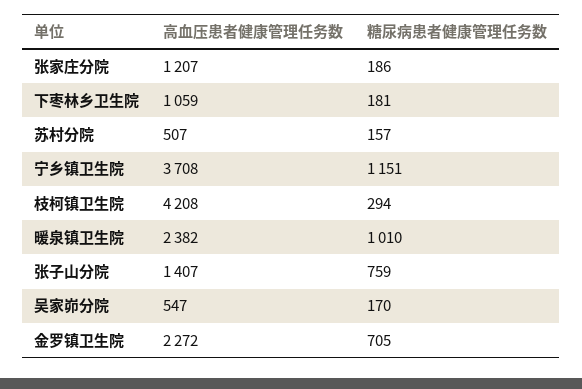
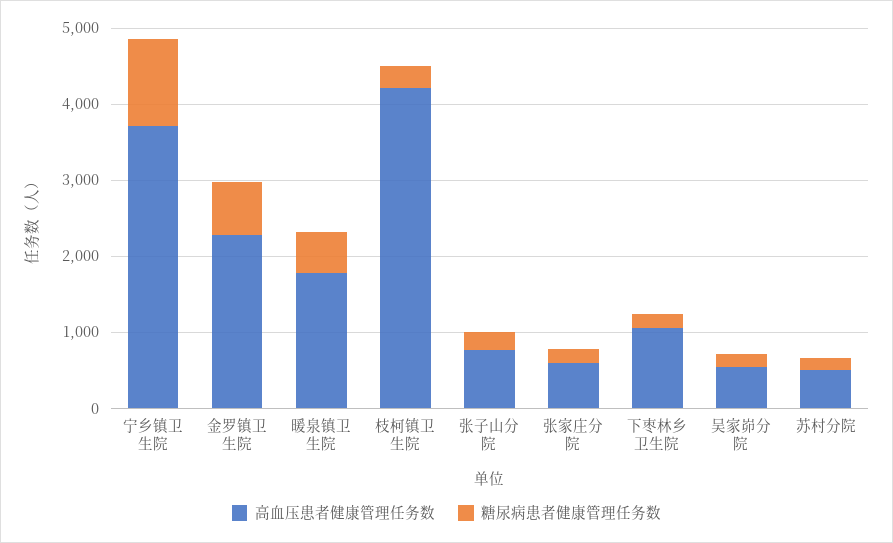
  {
    "高血压患者健康管理任务数": {
-     "张家庄分院": 1207,
+     "张家庄分院": 600,
      "下枣林乡卫生院": 1059,
      "苏村分院": 507,
      "宁乡镇卫生院": 3708,
      "枝柯镇卫生院": 4208,
-     "暖泉镇卫生院": 2382,
+     "暖泉镇卫生院": 1800,
-     "张子山分院": 1407,
+     "张子山分院": 800,
      "吴家峁分院": 547,
      "金罗镇卫生院": 2272
    },
    "糖尿病患者健康管理任务数": {
      "张家庄分院": 186,
      "下枣林乡卫生院": 181,
      "苏村分院": 157,
      "宁乡镇卫生院": 1151,
      "枝柯镇卫生院": 294,
-     "暖泉镇卫生院": 1010,
+     "暖泉镇卫生院": 600,
-     "张子山分院": 759,
+     "张子山分院": 200,
      "吴家峁分院": 170,
      "金罗镇卫生院": 705
    }
  }

